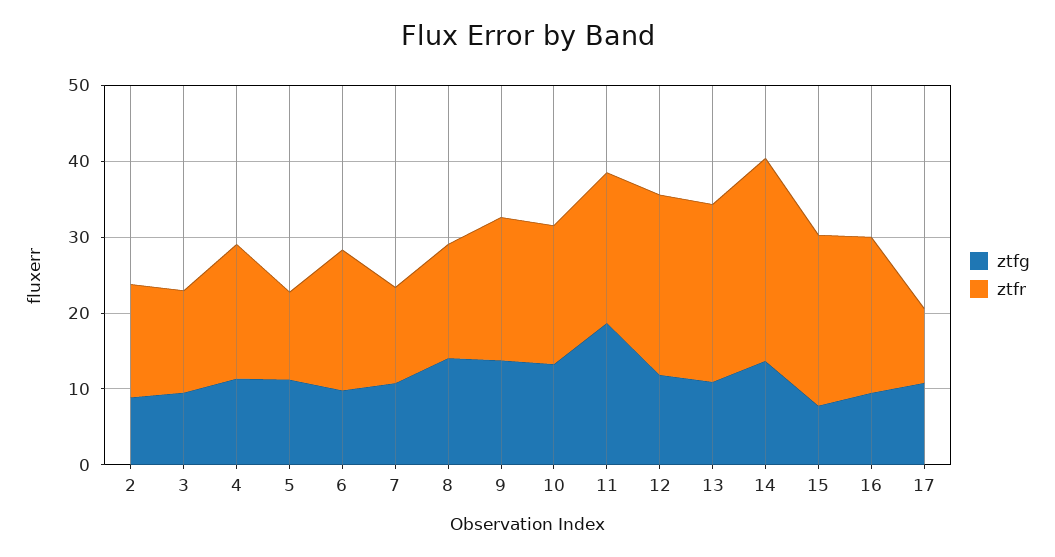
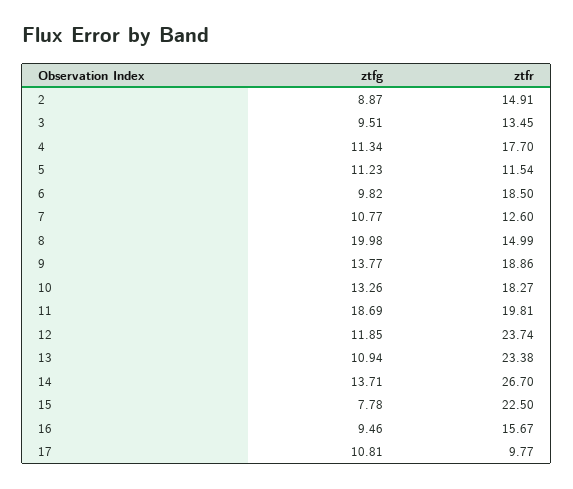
  {
    "ztfg": {
      "2": 8.87,
      "3": 9.51,
      "4": 11.34,
      "5": 11.23,
      "6": 9.82,
      "7": 10.77,
-     "8": 14,
+     "8": 19.98,
      "9": 13.77,
      "10": 13.26,
      "11": 18.69,
      "12": 11.85,
      "13": 10.94,
      "14": 13.71,
      "15": 7.78,
      "16": 9.46,
      "17": 10.81
    },
    "ztfr": {
      "2": 14.91,
      "3": 13.45,
      "4": 17.7,
      "5": 11.54,
      "6": 18.5,
      "7": 12.6,
      "8": 14.99,
      "9": 18.86,
      "10": 18.27,
      "11": 19.81,
      "12": 23.74,
      "13": 23.38,
      "14": 26.7,
      "15": 22.5,
-     "16": 20,
+     "16": 15.67,
      "17": 9.77
    }
  }

